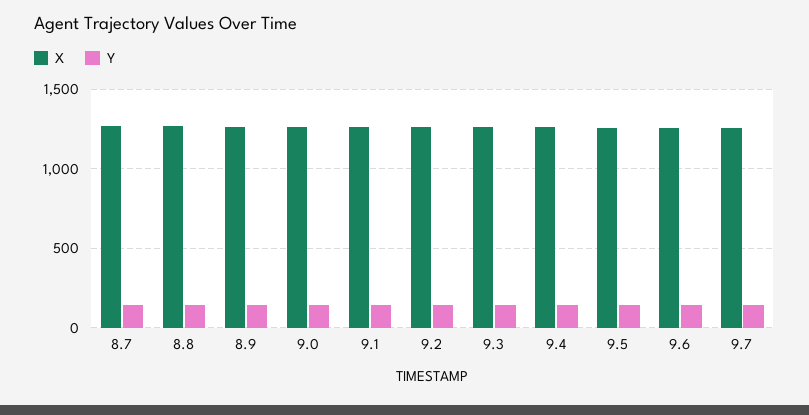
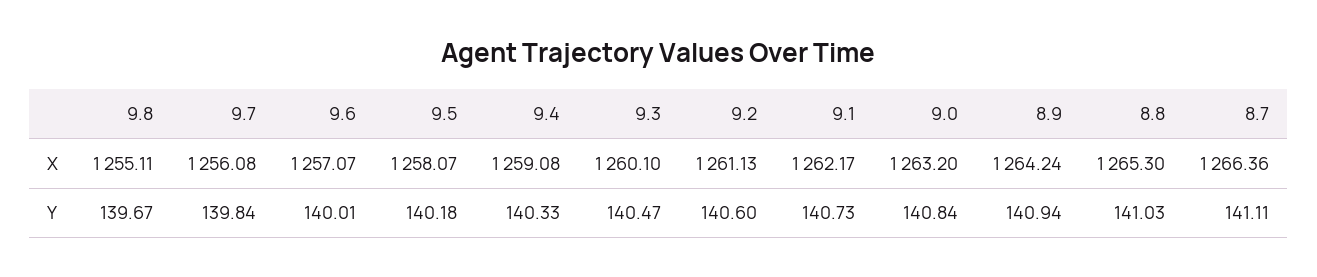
  {
    "X": {
      "8.7": 1266.36,
      "8.8": 1265.3,
      "8.9": 1264.24,
      "9.0": 1263.2,
      "9.1": 1262.17,
      "9.2": 1261.13,
      "9.3": 1260.1,
      "9.4": 1259.08,
      "9.5": 1258.07,
      "9.6": 1257.07,
-     "9.7": 1256.08
+     "9.7": 1256.08,
+     "9.8": 1255.11
    },
    "Y": {
      "8.7": 141.11,
      "8.8": 141.03,
      "8.9": 140.94,
      "9.0": 140.84,
      "9.1": 140.73,
      "9.2": 140.6,
      "9.3": 140.47,
      "9.4": 140.33,
      "9.5": 140.18,
      "9.6": 140.01,
-     "9.7": 139.84
+     "9.7": 139.84,
+     "9.8": 139.67
    }
  }

